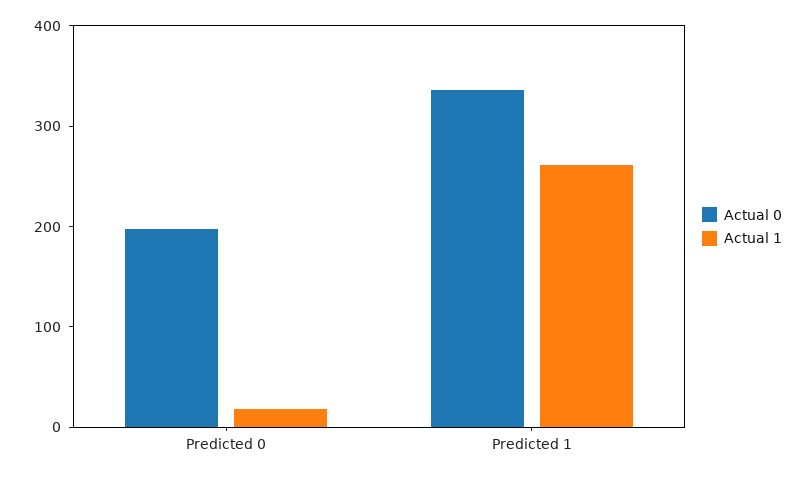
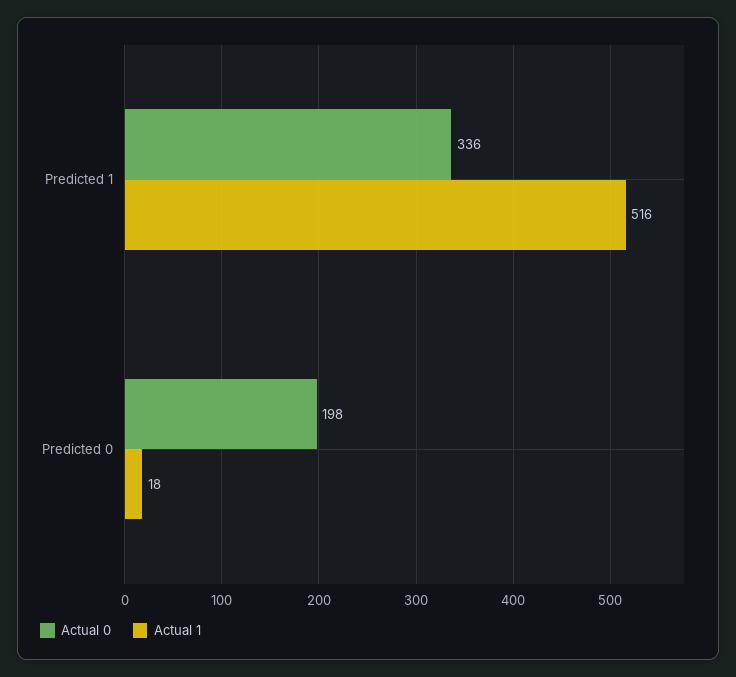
  {
    "Actual 0": {
      "Predicted 0": 198,
      "Predicted 1": 336
    },
    "Actual 1": {
      "Predicted 0": 18,
-     "Predicted 1": 260
+     "Predicted 1": 516
    }
  }

